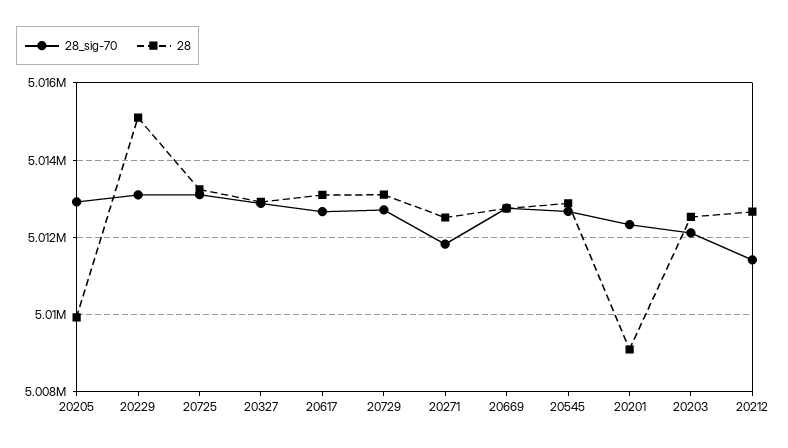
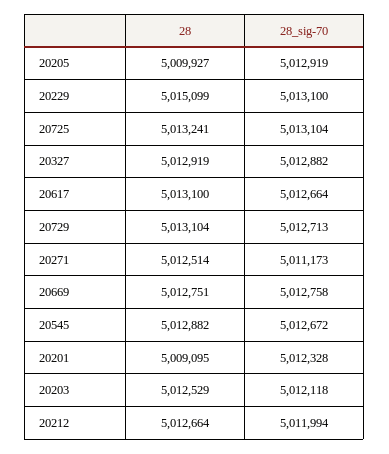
  {
    "28_sig-70": {
      "20205": 5012919,
      "20229": 5013100,
      "20725": 5013104,
      "20327": 5012882,
      "20617": 5012664,
      "20729": 5012713,
-     "20271": 5011800,
+     "20271": 5011173,
      "20669": 5012758,
      "20545": 5012672,
      "20201": 5012328,
      "20203": 5012118,
-     "20212": 5011400
+     "20212": 5011994
    },
    "28": {
      "20205": 5009927,
      "20229": 5015099,
      "20725": 5013241,
      "20327": 5012919,
      "20617": 5013100,
      "20729": 5013104,
      "20271": 5012514,
      "20669": 5012751,
      "20545": 5012882,
      "20201": 5009095,
      "20203": 5012529,
      "20212": 5012664
    }
  }

